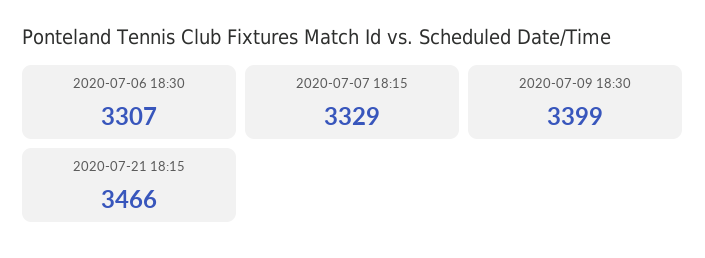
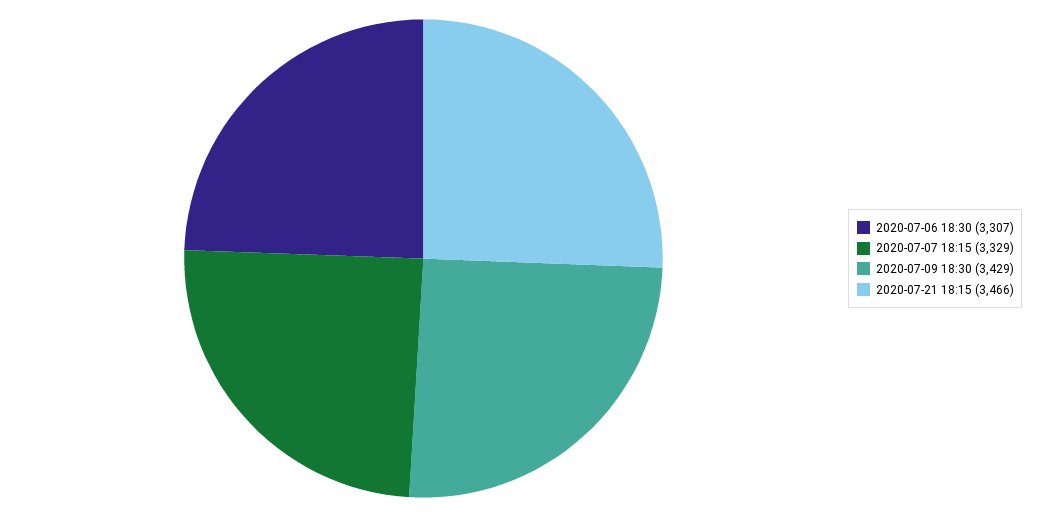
  {
    "2020-07-06 18:30": 3307,
    "2020-07-07 18:15": 3329,
-   "2020-07-09 18:30": 3399,
+   "2020-07-09 18:30": 3429,
    "2020-07-21 18:15": 3466
  }

